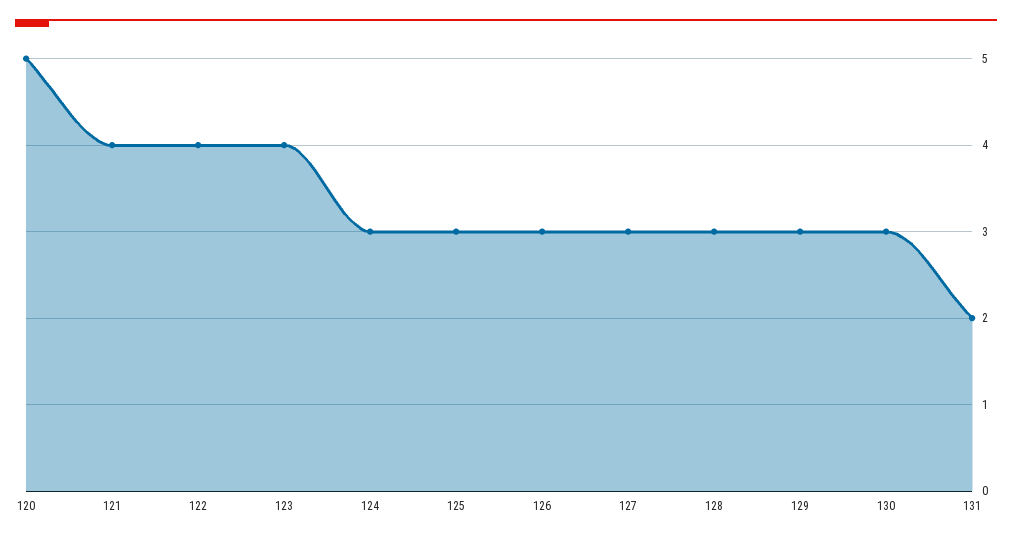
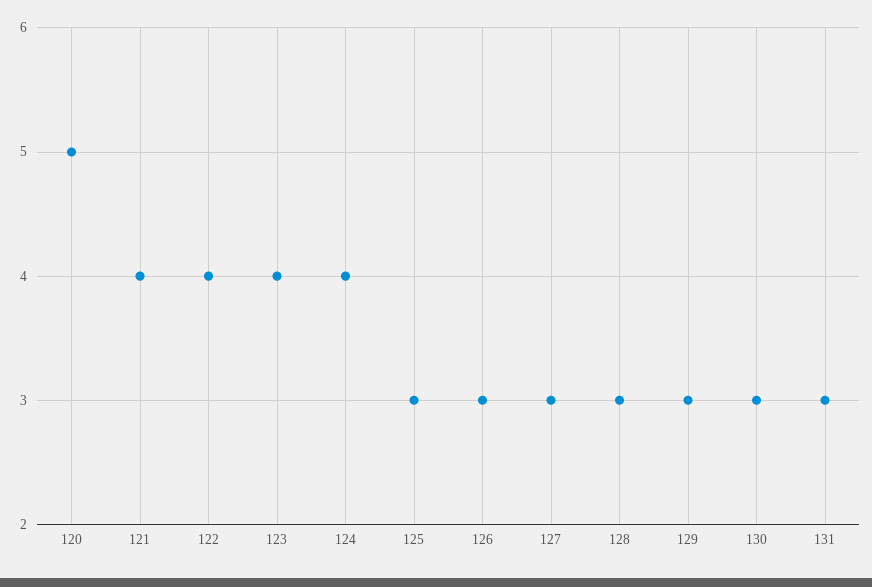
  {
    "120": 5,
    "121": 4,
    "122": 4,
    "123": 4,
-   "124": 3,
+   "124": 4,
    "125": 3,
    "126": 3,
    "127": 3,
    "128": 3,
    "129": 3,
    "130": 3,
-   "131": 2
+   "131": 3
  }

